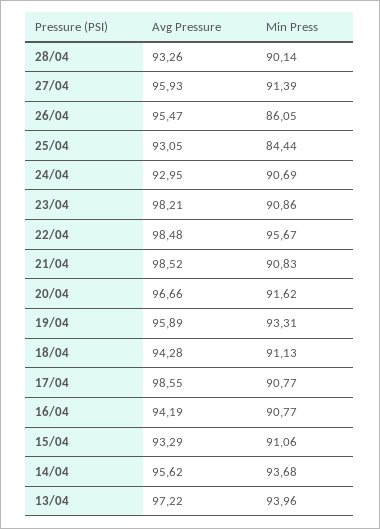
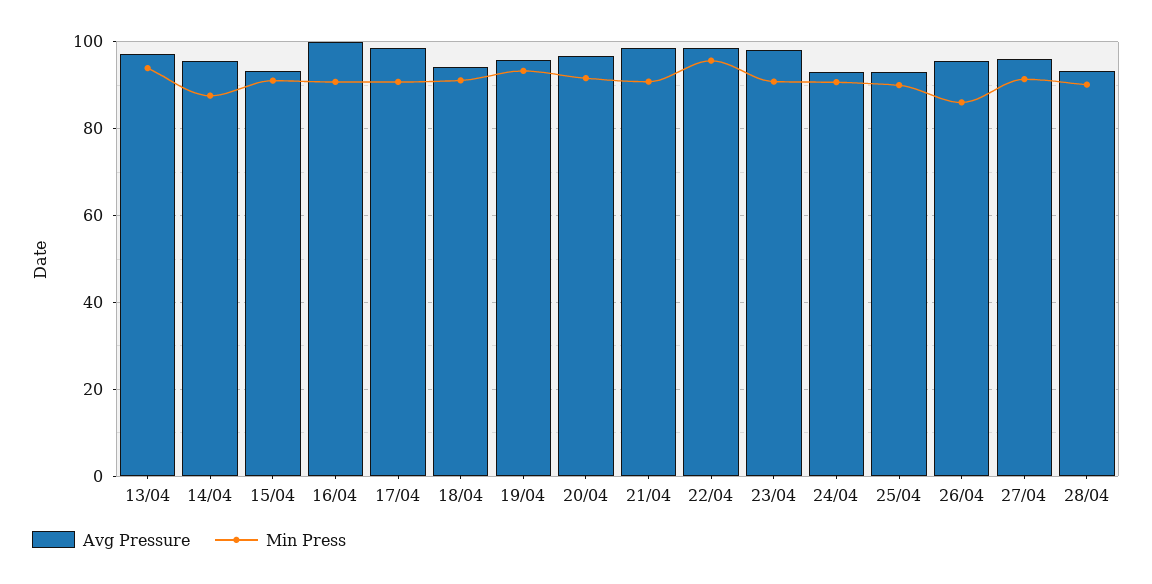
  {
    "Avg Pressure": {
      "28/04": 93.26,
      "27/04": 95.93,
      "26/04": 95.47,
      "25/04": 93.05,
      "24/04": 92.95,
      "23/04": 98.21,
      "22/04": 98.48,
      "21/04": 98.52,
      "20/04": 96.66,
      "19/04": 95.89,
      "18/04": 94.28,
      "17/04": 98.55,
-     "16/04": 94.19,
+     "16/04": 100,
      "15/04": 93.29,
      "14/04": 95.62,
      "13/04": 97.22
    },
    "Min Press": {
      "28/04": 90.14,
      "27/04": 91.39,
      "26/04": 86.05,
-     "25/04": 84.44,
+     "25/04": 90,
      "24/04": 90.69,
      "23/04": 90.86,
      "22/04": 95.67,
      "21/04": 90.83,
      "20/04": 91.62,
      "19/04": 93.31,
      "18/04": 91.13,
      "17/04": 90.77,
      "16/04": 90.77,
      "15/04": 91.06,
-     "14/04": 93.68,
+     "14/04": 88,
      "13/04": 93.96
    }
  }

